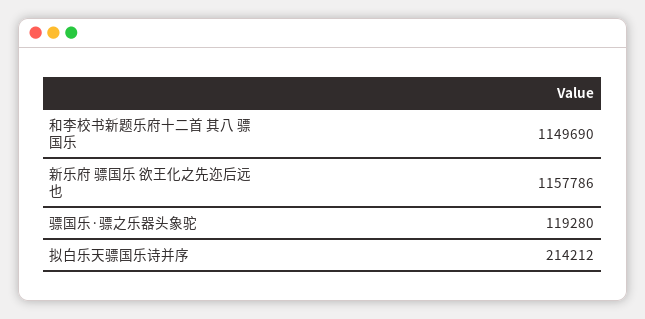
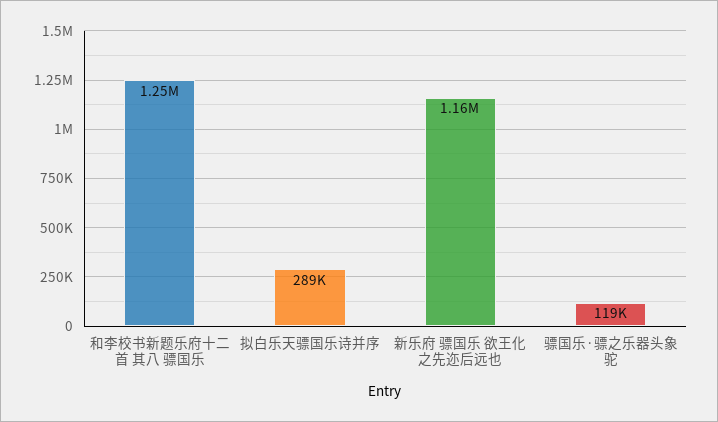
  {
-   "和李校书新题乐府十二首 其八 骠国乐": 1149690,
+   "和李校书新题乐府十二首 其八 骠国乐": 1250000,
    "新乐府 骠国乐 欲王化之先迩后远也": 1157786,
    "骠国乐·骠之乐器头象驼": 119280,
-   "拟白乐天骠国乐诗并序": 214212
+   "拟白乐天骠国乐诗并序": 289000
  }

